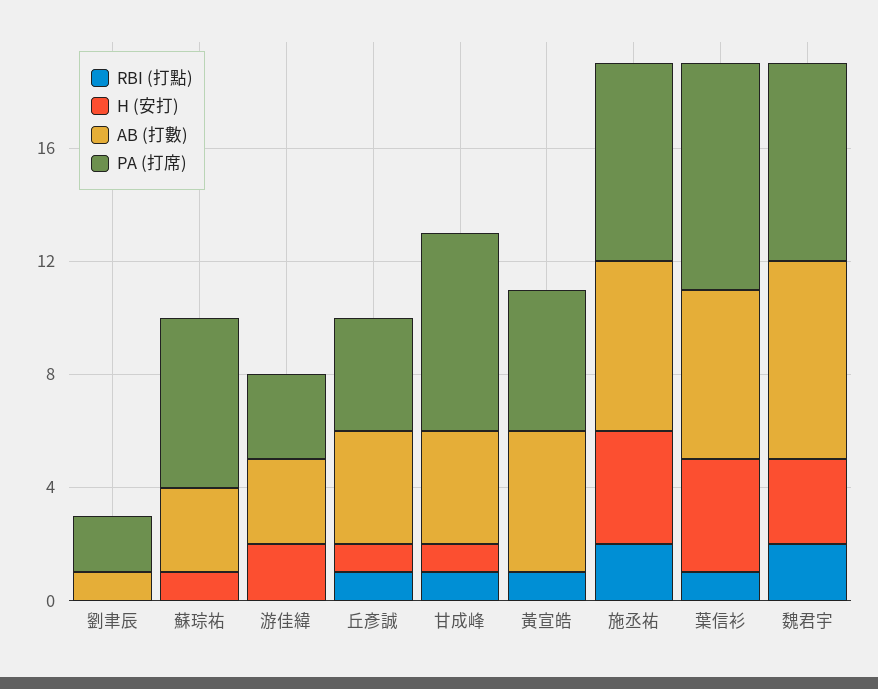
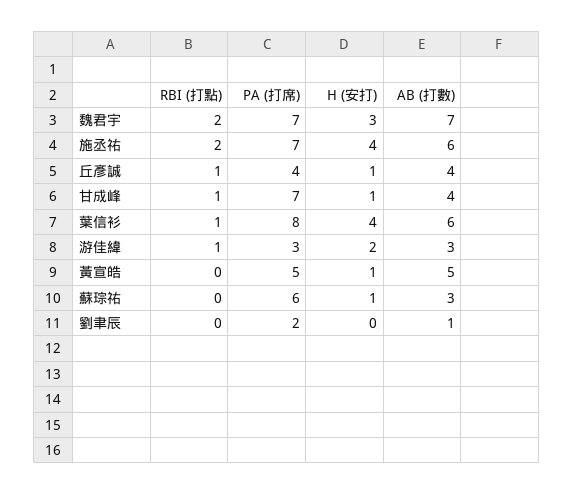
  {
    "RBI (打點)": {
      "劉聿辰": 0,
      "蘇琮祐": 0,
-     "游佳緯": 0,
+     "游佳緯": 1,
      "丘彥誠": 1,
      "甘成峰": 1,
-     "黃宣皓": 1,
+     "黃宣皓": 0,
      "施丞祐": 2,
      "葉信衫": 1,
      "魏君宇": 2
    },
    "H (安打)": {
      "劉聿辰": 0,
      "蘇琮祐": 1,
      "游佳緯": 2,
      "丘彥誠": 1,
      "甘成峰": 1,
-     "黃宣皓": 0,
+     "黃宣皓": 1,
      "施丞祐": 4,
      "葉信衫": 4,
      "魏君宇": 3
    },
    "AB (打數)": {
      "劉聿辰": 1,
      "蘇琮祐": 3,
      "游佳緯": 3,
      "丘彥誠": 4,
      "甘成峰": 4,
      "黃宣皓": 5,
      "施丞祐": 6,
      "葉信衫": 6,
      "魏君宇": 7
    },
    "PA (打席)": {
      "劉聿辰": 2,
      "蘇琮祐": 6,
      "游佳緯": 3,
      "丘彥誠": 4,
      "甘成峰": 7,
      "黃宣皓": 5,
      "施丞祐": 7,
      "葉信衫": 8,
      "魏君宇": 7
    }
  }

